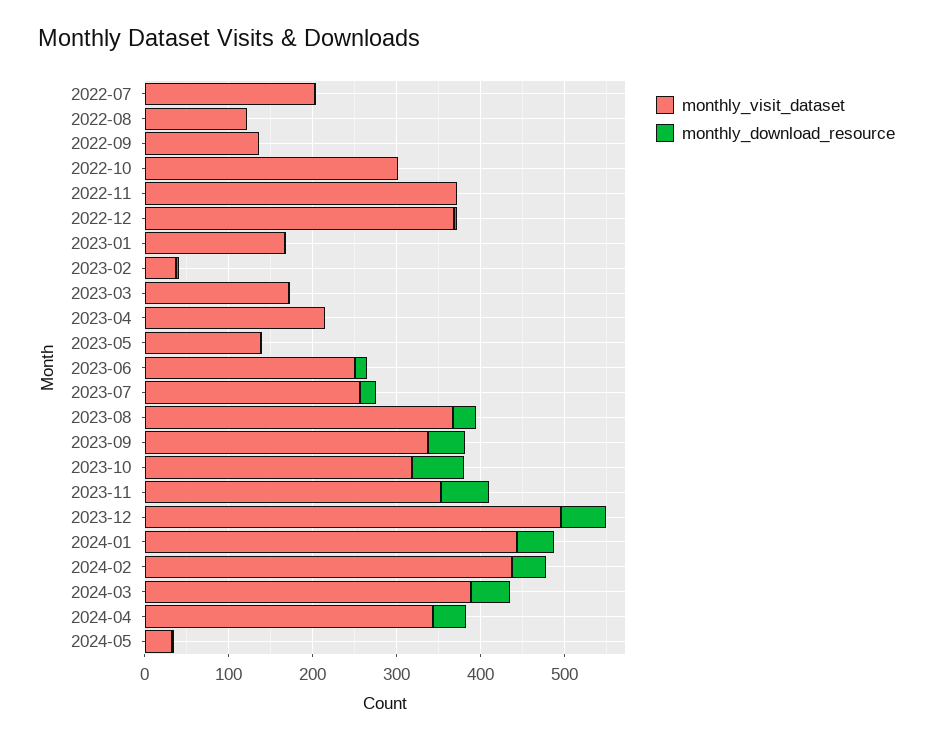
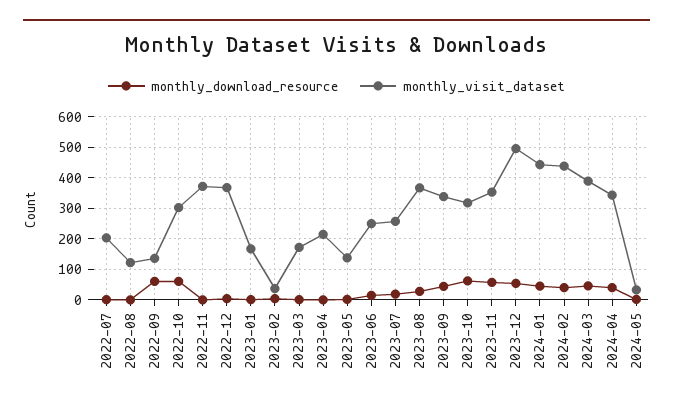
  {
    "monthly_visit_dataset": {
      "2022-07": 200,
      "2022-08": 120,
      "2022-09": 140,
      "2022-10": 300,
      "2022-11": 380,
      "2022-12": 360,
      "2023-01": 160,
      "2023-02": 40,
      "2023-03": 180,
      "2023-04": 220,
      "2023-05": 140,
      "2023-06": 260,
      "2023-07": 260,
      "2023-08": 360,
      "2023-09": 340,
      "2023-10": 320,
      "2023-11": 360,
      "2023-12": 500,
      "2024-01": 440,
      "2024-02": 440,
      "2024-03": 380,
      "2024-04": 340,
      "2024-05": 40
    },
    "monthly_download_resource": {
      "2022-07": 0,
      "2022-08": 0,
-     "2022-09": 0,
+     "2022-09": 60,
-     "2022-10": 0,
+     "2022-10": 60,
      "2022-11": 0,
      "2022-12": 0,
      "2023-01": 0,
      "2023-02": 0,
      "2023-03": 0,
      "2023-04": 0,
      "2023-05": 0,
      "2023-06": 20,
      "2023-07": 20,
      "2023-08": 20,
      "2023-09": 40,
      "2023-10": 60,
      "2023-11": 60,
      "2023-12": 60,
      "2024-01": 40,
      "2024-02": 40,
      "2024-03": 40,
      "2024-04": 40,
      "2024-05": 0
    }
  }

